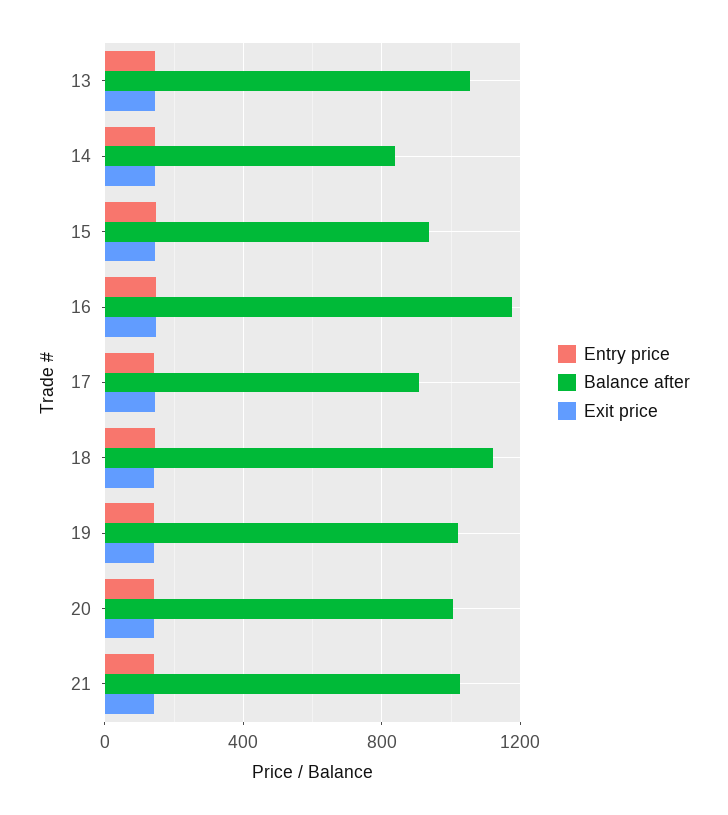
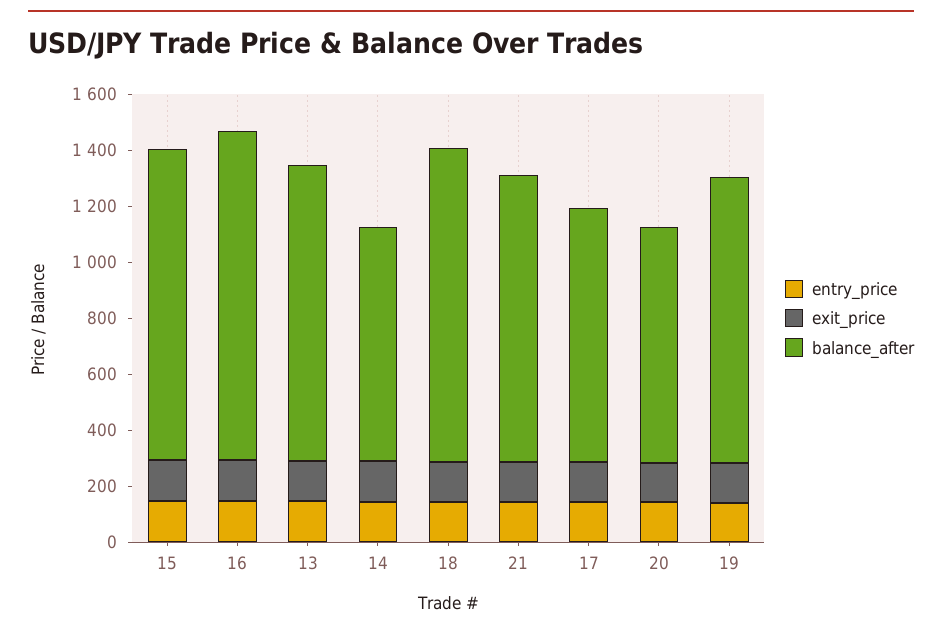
  {
    "Entry price": {
      "13": 150,
      "14": 150,
      "15": 150,
      "16": 150,
      "17": 150,
      "18": 150,
      "19": 150,
      "20": 150,
      "21": 150
    },
    "Balance after": {
      "13": 1050,
      "14": 850,
-     "15": 950,
+     "15": 1100,
      "16": 1150,
      "17": 900,
      "18": 1100,
      "19": 1000,
-     "20": 1000,
+     "20": 850,
      "21": 1050
    },
    "Exit price": {
      "13": 150,
      "14": 150,
      "15": 150,
      "16": 150,
      "17": 150,
      "18": 150,
      "19": 150,
      "20": 150,
      "21": 150
    }
  }

